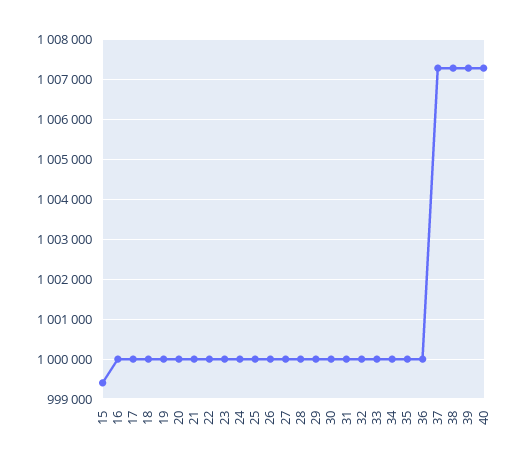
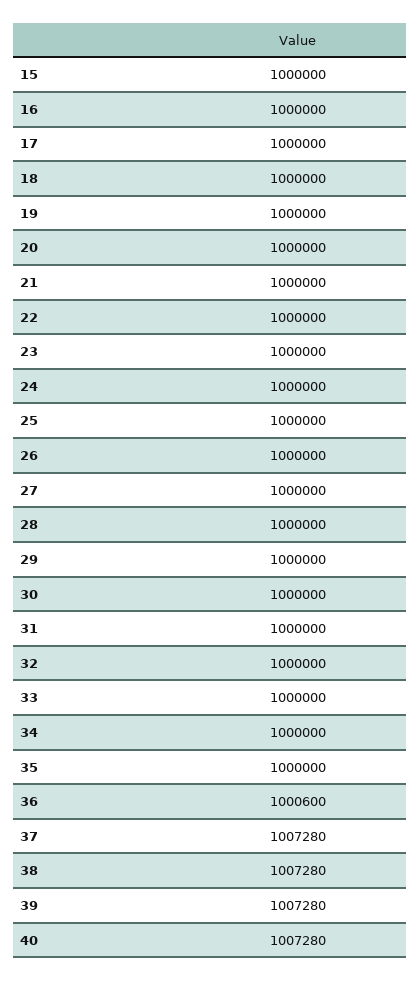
  {
-   "15": 999400,
+   "15": 1000000,
    "16": 1000000,
    "17": 1000000,
    "18": 1000000,
    "19": 1000000,
    "20": 1000000,
    "21": 1000000,
    "22": 1000000,
    "23": 1000000,
    "24": 1000000,
    "25": 1000000,
    "26": 1000000,
    "27": 1000000,
    "28": 1000000,
    "29": 1000000,
    "30": 1000000,
    "31": 1000000,
    "32": 1000000,
    "33": 1000000,
    "34": 1000000,
    "35": 1000000,
-   "36": 1000000,
+   "36": 1000600,
    "37": 1007280,
    "38": 1007280,
    "39": 1007280,
    "40": 1007280
  }

